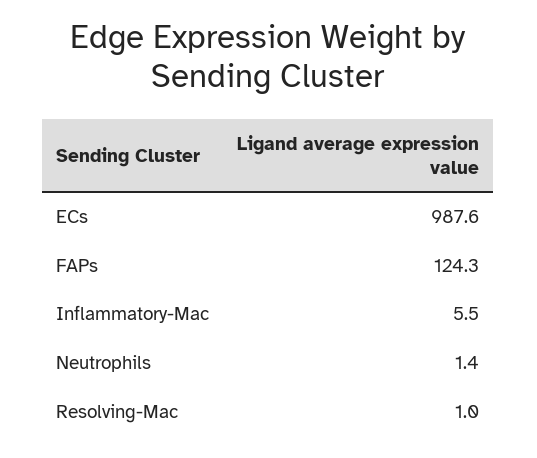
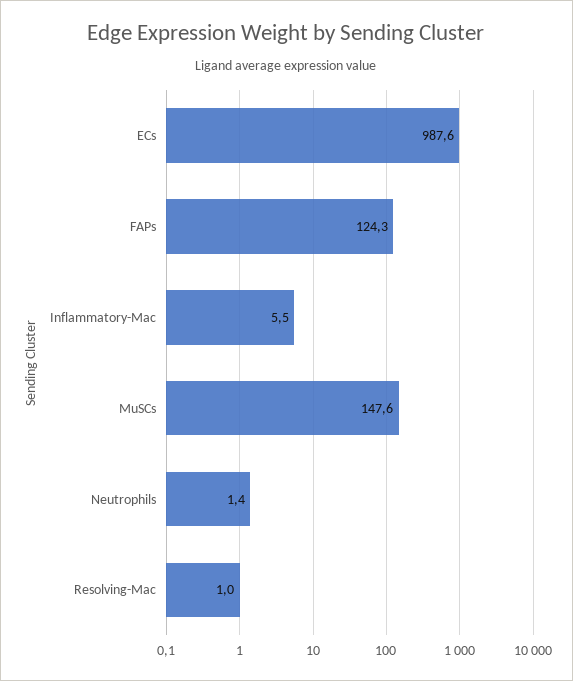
  {
    "ECs": 987.6,
    "FAPs": 124.3,
    "Inflammatory-Mac": 5.5,
    "Neutrophils": 1.4,
-   "Resolving-Mac": 1
+   "Resolving-Mac": 1,
+   "MuSCs": 147.6
  }

